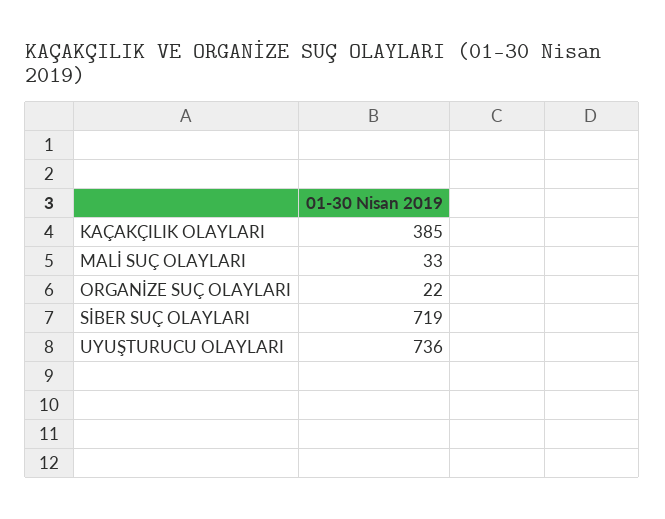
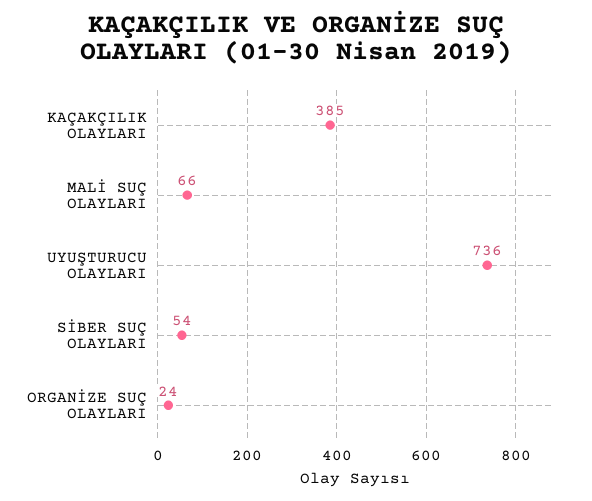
  {
    "KAÇAKÇILIK OLAYLARI": 385,
-   "MALİ SUÇ OLAYLARI": 33,
+   "MALİ SUÇ OLAYLARI": 66,
-   "ORGANİZE SUÇ OLAYLARI": 22,
+   "ORGANİZE SUÇ OLAYLARI": 24,
-   "SİBER SUÇ OLAYLARI": 719,
+   "SİBER SUÇ OLAYLARI": 54,
    "UYUŞTURUCU OLAYLARI": 736
  }

